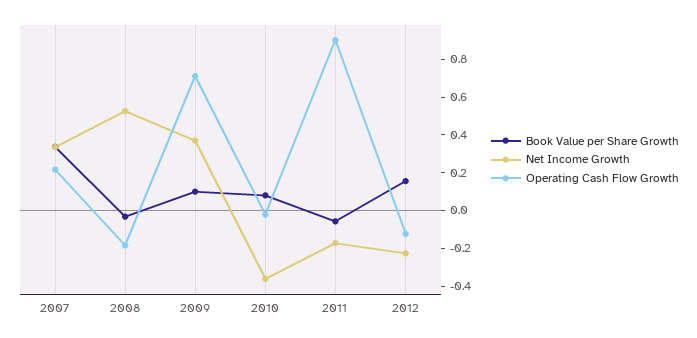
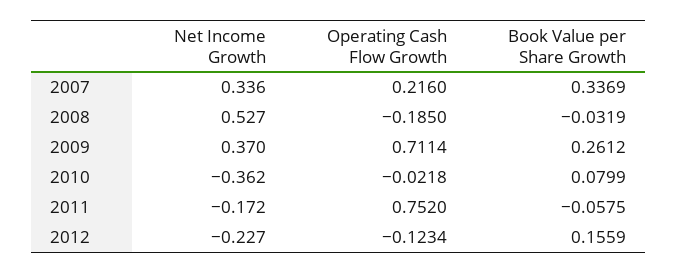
  {
    "Book Value per Share Growth": {
      "2007": 0.3369,
      "2008": -0.0319,
-     "2009": 0.1,
+     "2009": 0.2612,
      "2010": 0.0799,
      "2011": -0.0575,
      "2012": 0.1559
    },
    "Net Income Growth": {
      "2007": 0.336,
      "2008": 0.527,
      "2009": 0.37,
      "2010": -0.362,
      "2011": -0.172,
      "2012": -0.227
    },
    "Operating Cash Flow Growth": {
      "2007": 0.216,
      "2008": -0.185,
      "2009": 0.7114,
      "2010": -0.0218,
-     "2011": 0.9,
+     "2011": 0.752,
      "2012": -0.1234
    }
  }

